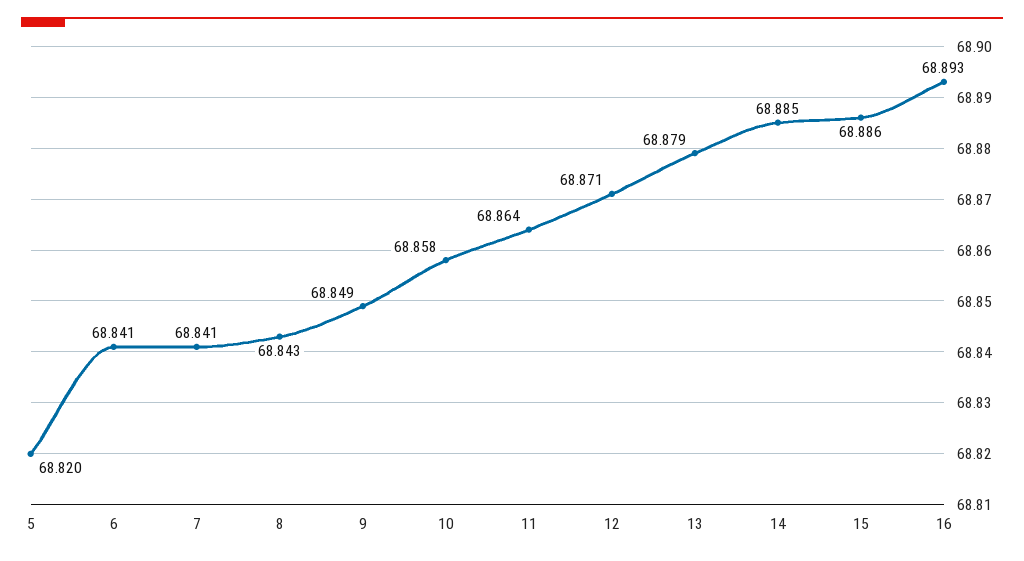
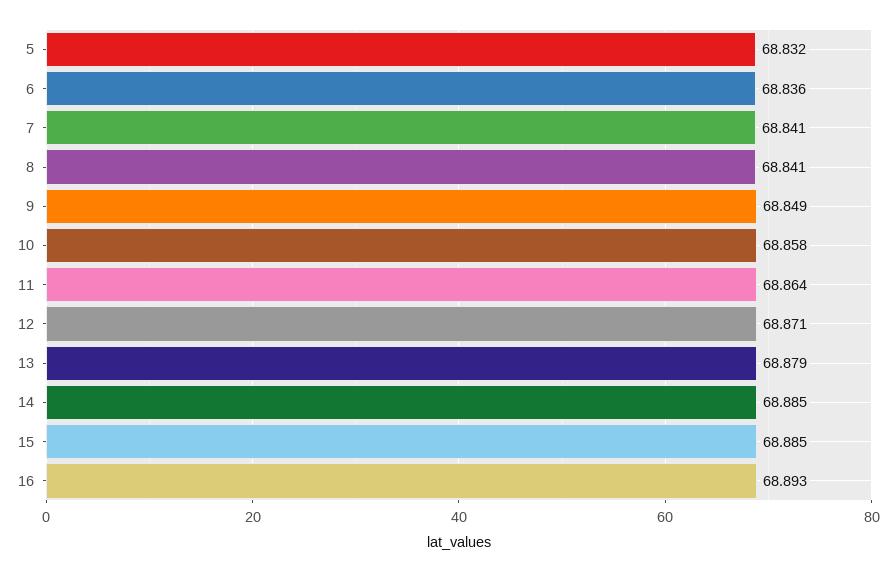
  {
-   "5": 68.82,
+   "5": 68.832,
-   "6": 68.841,
+   "6": 68.836,
    "7": 68.841,
-   "8": 68.843,
+   "8": 68.841,
    "9": 68.849,
    "10": 68.858,
    "11": 68.864,
    "12": 68.871,
    "13": 68.879,
    "14": 68.885,
-   "15": 68.886,
+   "15": 68.885,
    "16": 68.893
  }

